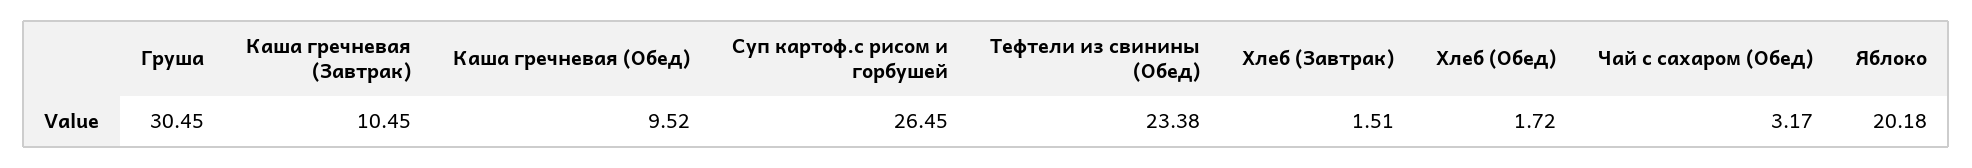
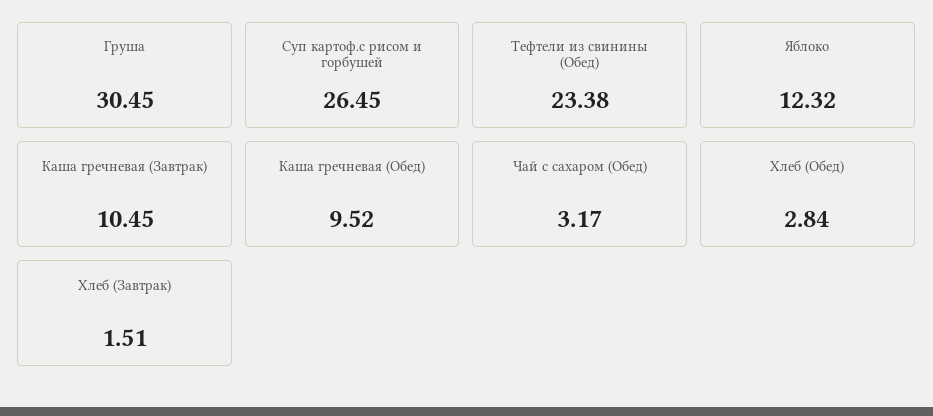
  {
    "Груша": 30.45,
    "Каша гречневая (Завтрак)": 10.45,
    "Каша гречневая (Обед)": 9.52,
    "Суп картоф.с рисом и горбушей": 26.45,
    "Тефтели из свинины (Обед)": 23.38,
    "Хлеб (Завтрак)": 1.51,
-   "Хлеб (Обед)": 1.72,
+   "Хлеб (Обед)": 2.84,
    "Чай с сахаром (Обед)": 3.17,
-   "Яблоко": 20.18
+   "Яблоко": 12.32
  }

